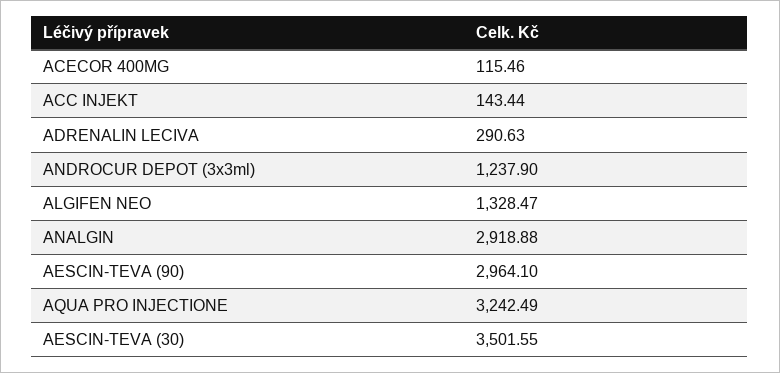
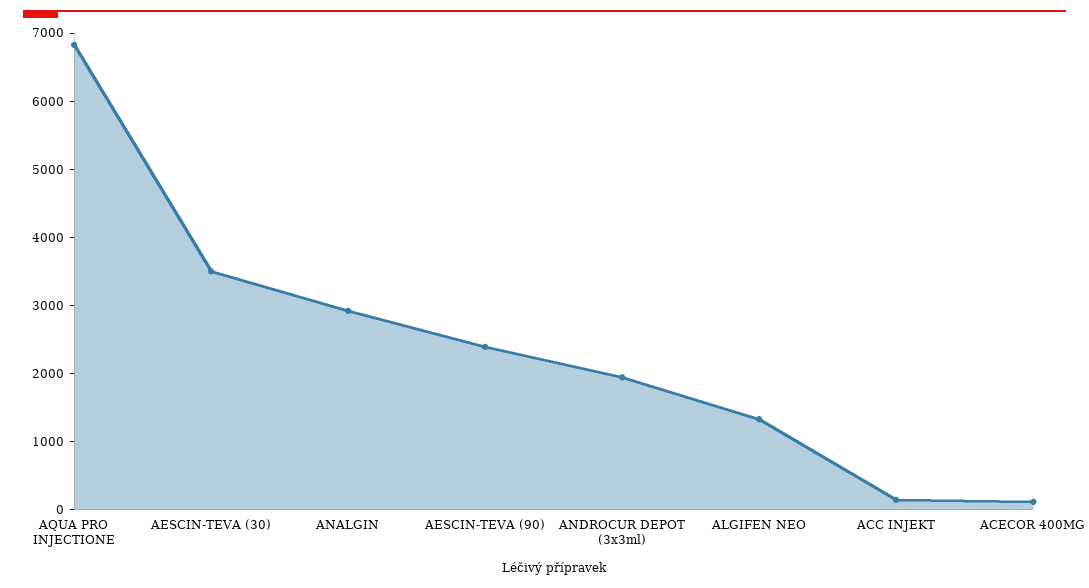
  {
    "ACECOR 400MG": 115.46,
    "ACC INJEKT": 143.44,
-   "ADRENALIN LECIVA": 290.63,
-   "ANDROCUR DEPOT (3x3ml)": 1237.9,
+   "ANDROCUR DEPOT (3x3ml)": 2000,
    "ALGIFEN NEO": 1328.47,
    "ANALGIN": 2918.88,
-   "AESCIN-TEVA (90)": 2964.1,
+   "AESCIN-TEVA (90)": 2400,
-   "AQUA PRO INJECTIONE": 3242.49,
+   "AQUA PRO INJECTIONE": 6800,
    "AESCIN-TEVA (30)": 3501.55
  }

